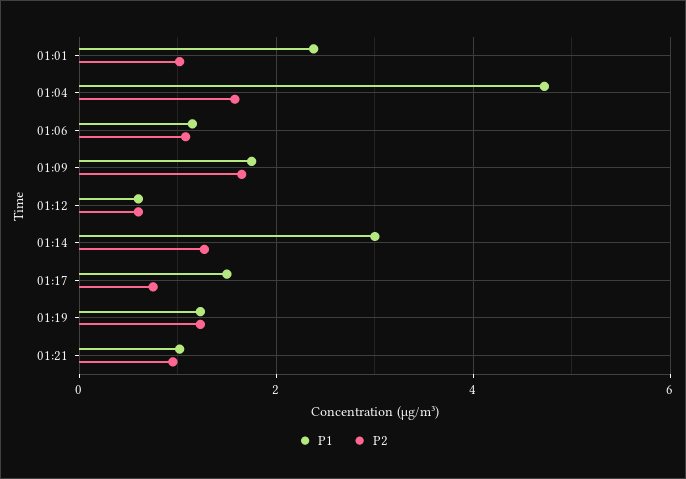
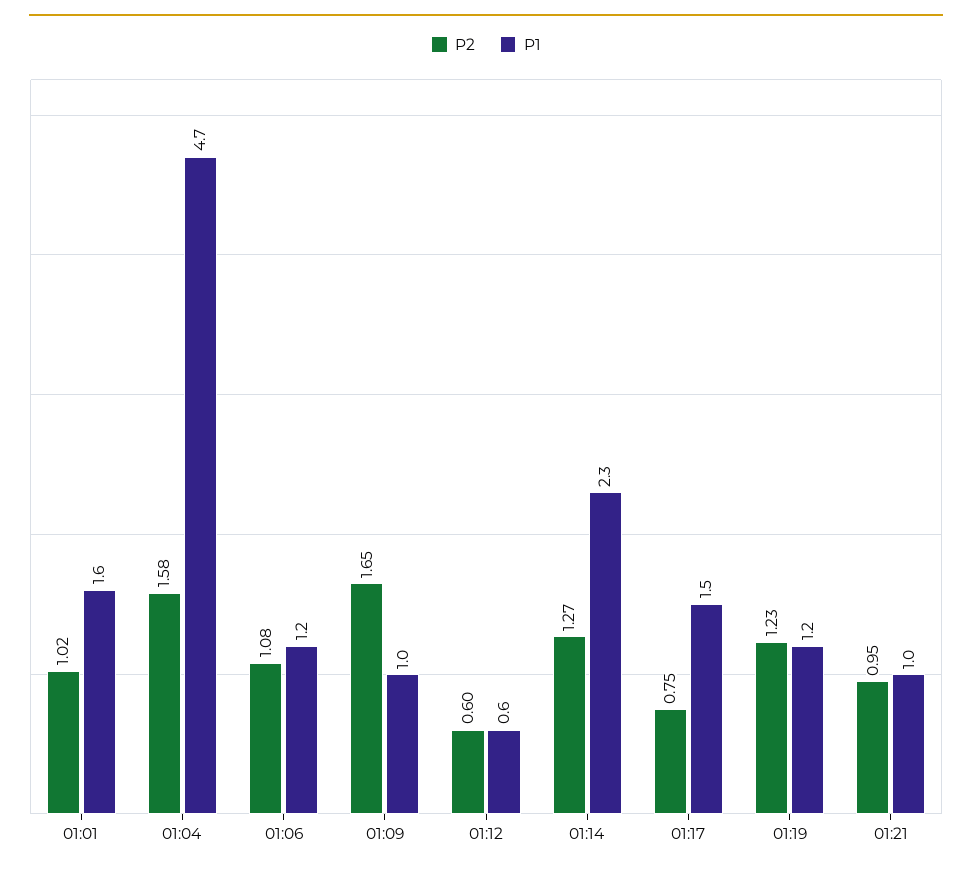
  {
    "P1": {
-     "01:01": 2.4,
+     "01:01": 1.6,
      "01:04": 4.7,
      "01:06": 1.2,
-     "01:09": 1.8,
+     "01:09": 1,
      "01:12": 0.6,
-     "01:14": 3,
+     "01:14": 2.3,
      "01:17": 1.5,
      "01:19": 1.2,
      "01:21": 1
    },
    "P2": {
      "01:01": 1.02,
      "01:04": 1.58,
      "01:06": 1.08,
      "01:09": 1.65,
      "01:12": 0.6,
      "01:14": 1.27,
      "01:17": 0.75,
      "01:19": 1.23,
      "01:21": 0.95
    }
  }

